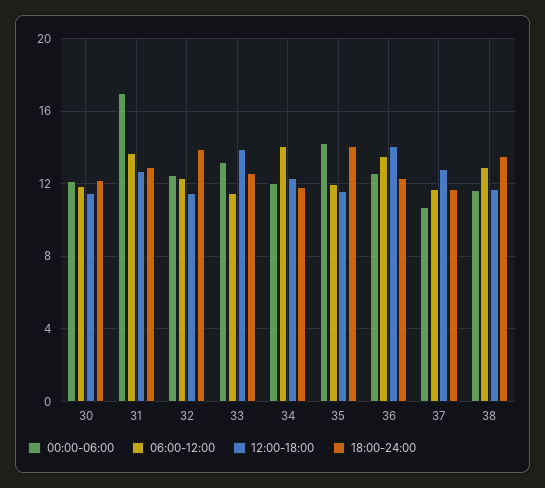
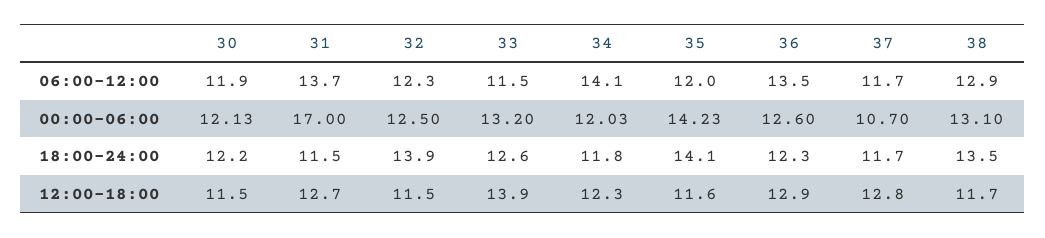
  {
    "00:00-06:00": {
      "30": 12.13,
      "31": 17,
      "32": 12.5,
      "33": 13.2,
      "34": 12.03,
      "35": 14.23,
      "36": 12.6,
      "37": 10.7,
-     "38": 11.5
+     "38": 13.1
    },
    "06:00-12:00": {
      "30": 11.9,
      "31": 13.7,
      "32": 12.3,
      "33": 11.5,
      "34": 14.1,
      "35": 12,
      "36": 13.5,
      "37": 11.7,
      "38": 12.9
    },
    "12:00-18:00": {
      "30": 11.5,
      "31": 12.7,
      "32": 11.5,
      "33": 13.9,
      "34": 12.3,
      "35": 11.6,
-     "36": 14,
+     "36": 12.9,
      "37": 12.8,
      "38": 11.7
    },
    "18:00-24:00": {
      "30": 12.2,
-     "31": 13,
+     "31": 11.5,
      "32": 13.9,
      "33": 12.6,
      "34": 11.8,
      "35": 14.1,
      "36": 12.3,
      "37": 11.7,
      "38": 13.5
    }
  }

